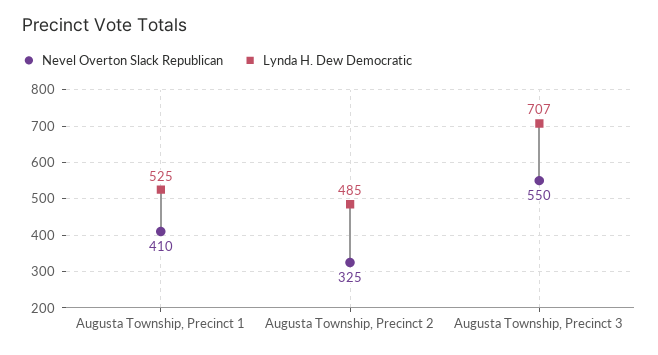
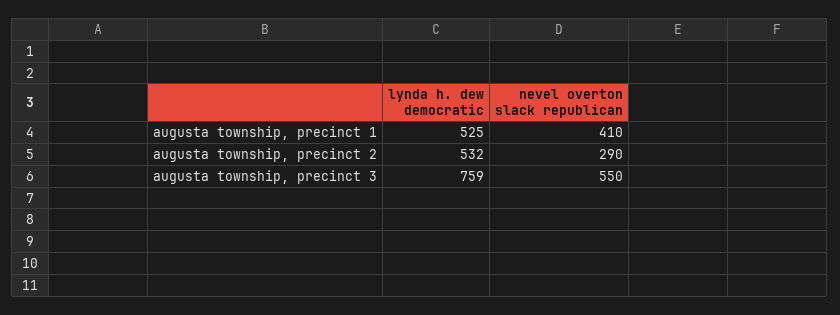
  {
    "Nevel Overton Slack Republican": {
      "Augusta Township, Precinct 1": 410,
-     "Augusta Township, Precinct 2": 325,
+     "Augusta Township, Precinct 2": 290,
      "Augusta Township, Precinct 3": 550
    },
    "Lynda H. Dew Democratic": {
      "Augusta Township, Precinct 1": 525,
-     "Augusta Township, Precinct 2": 485,
+     "Augusta Township, Precinct 2": 532,
-     "Augusta Township, Precinct 3": 707
+     "Augusta Township, Precinct 3": 759
    }
  }

